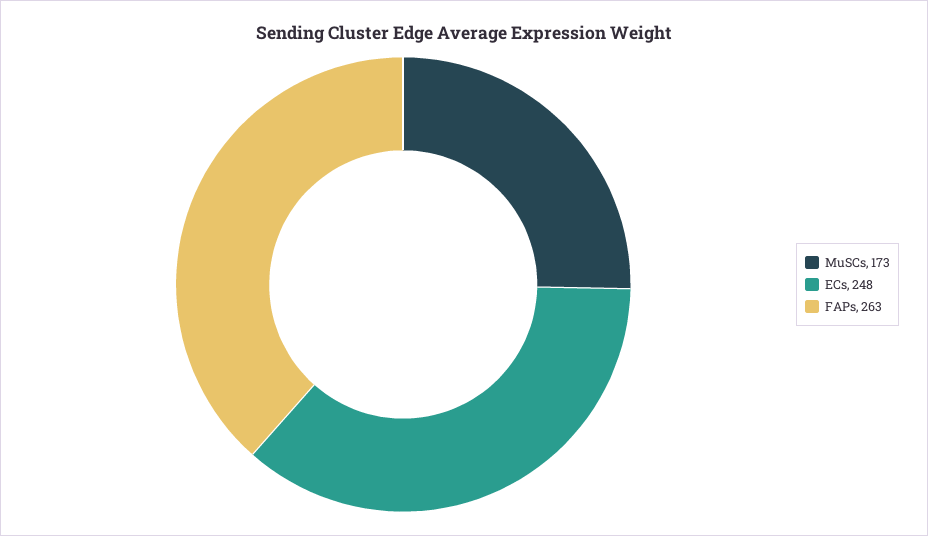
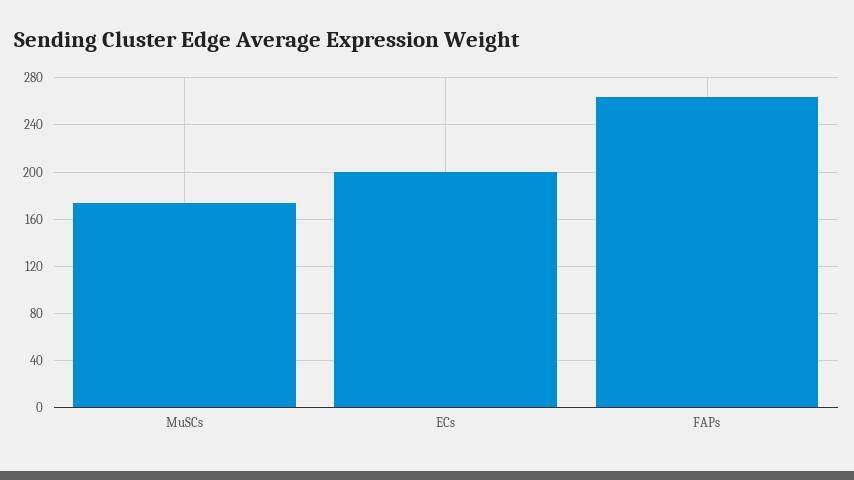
  {
    "MuSCs": 173,
-   "ECs": 248,
+   "ECs": 200,
    "FAPs": 263
  }

